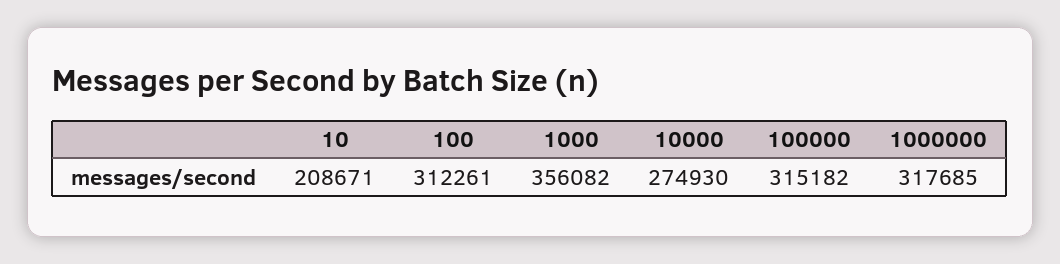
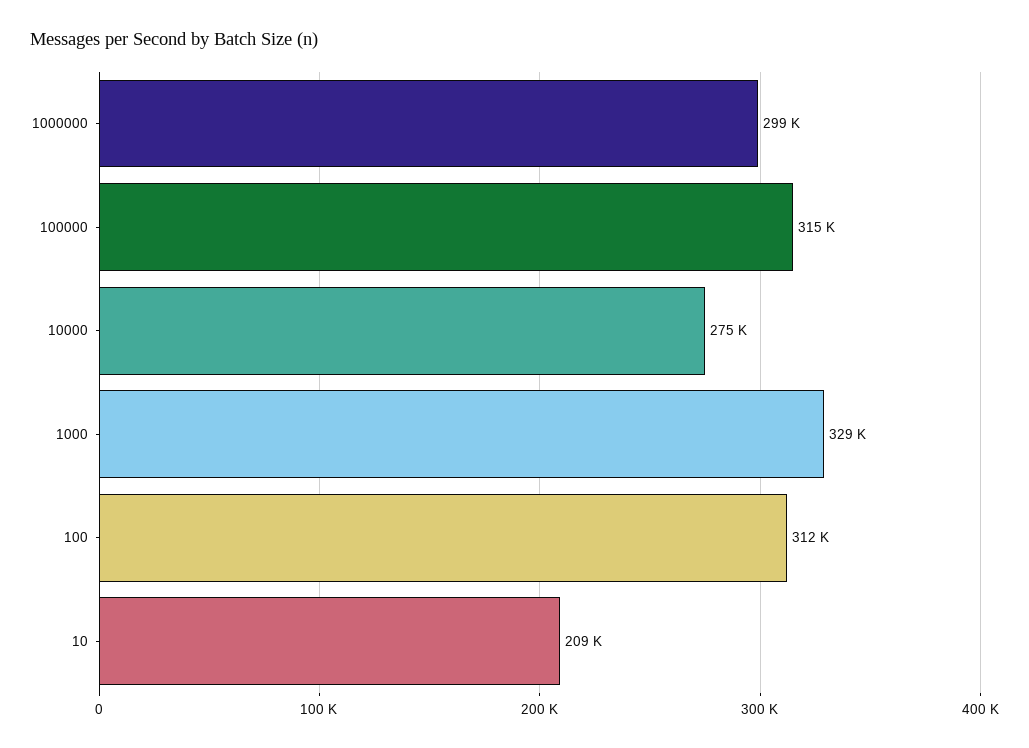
  {
    "10": 208671,
    "100": 312261,
-   "1000": 356082,
+   "1000": 329000,
    "10000": 274930,
    "100000": 315182,
-   "1000000": 317685
+   "1000000": 299000
  }

